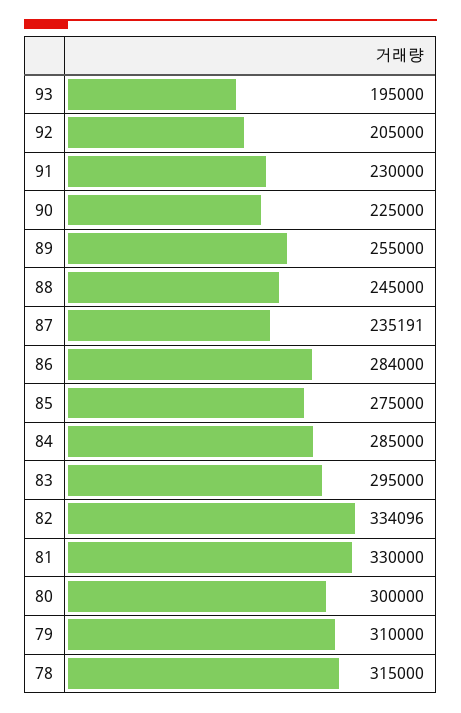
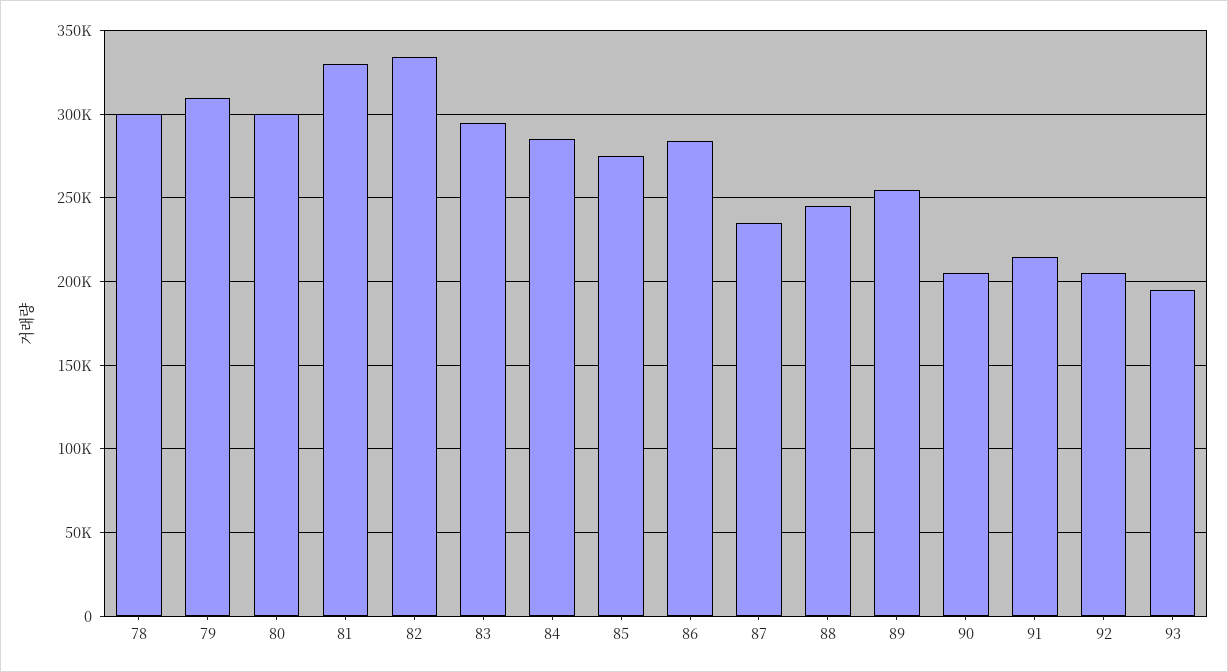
  {
    "93": 195000,
    "92": 205000,
-   "91": 230000,
+   "91": 215000,
-   "90": 225000,
+   "90": 205000,
    "89": 255000,
    "88": 245000,
    "87": 235191,
    "86": 284000,
    "85": 275000,
    "84": 285000,
    "83": 295000,
    "82": 334096,
    "81": 330000,
    "80": 300000,
    "79": 310000,
-   "78": 315000
+   "78": 300000
  }

